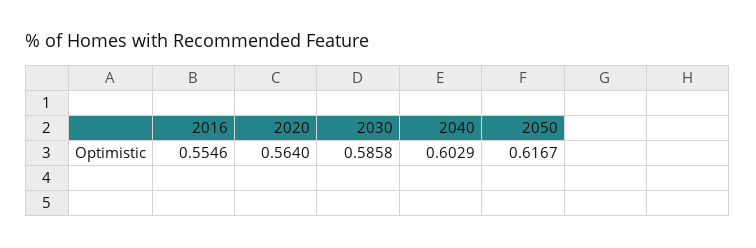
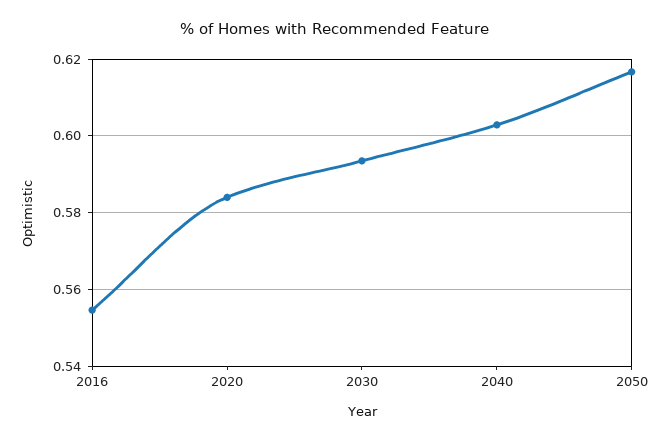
  {
    "2016": 0.5546,
-   "2020": 0.564,
+   "2020": 0.584,
-   "2030": 0.5858,
+   "2030": 0.594,
    "2040": 0.6029,
    "2050": 0.6167
  }

